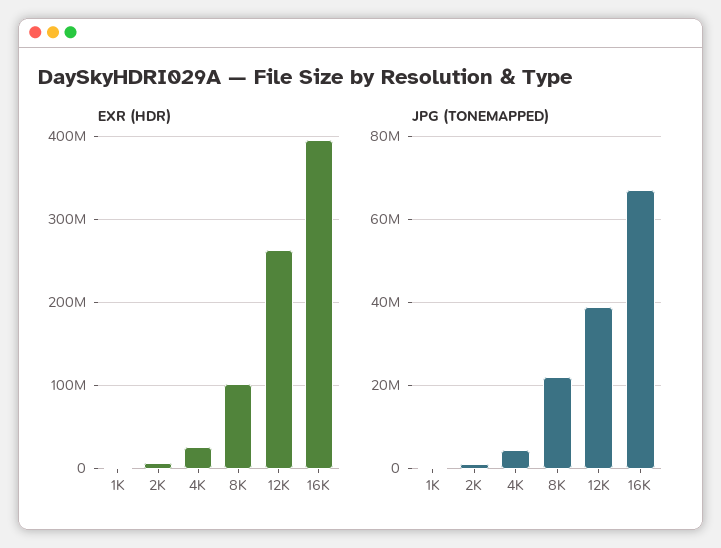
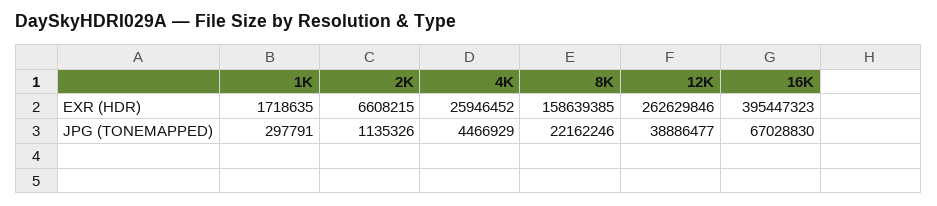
  {
    "EXR (HDR)": {
      "1K": 1718635,
      "2K": 6608215,
      "4K": 25946452,
-     "8K": 100000000,
+     "8K": 158639385,
      "12K": 262629846,
      "16K": 395447323
    },
    "JPG (TONEMAPPED)": {
      "1K": 297791,
      "2K": 1135326,
      "4K": 4466929,
      "8K": 22162246,
      "12K": 38886477,
      "16K": 67028830
    }
  }

